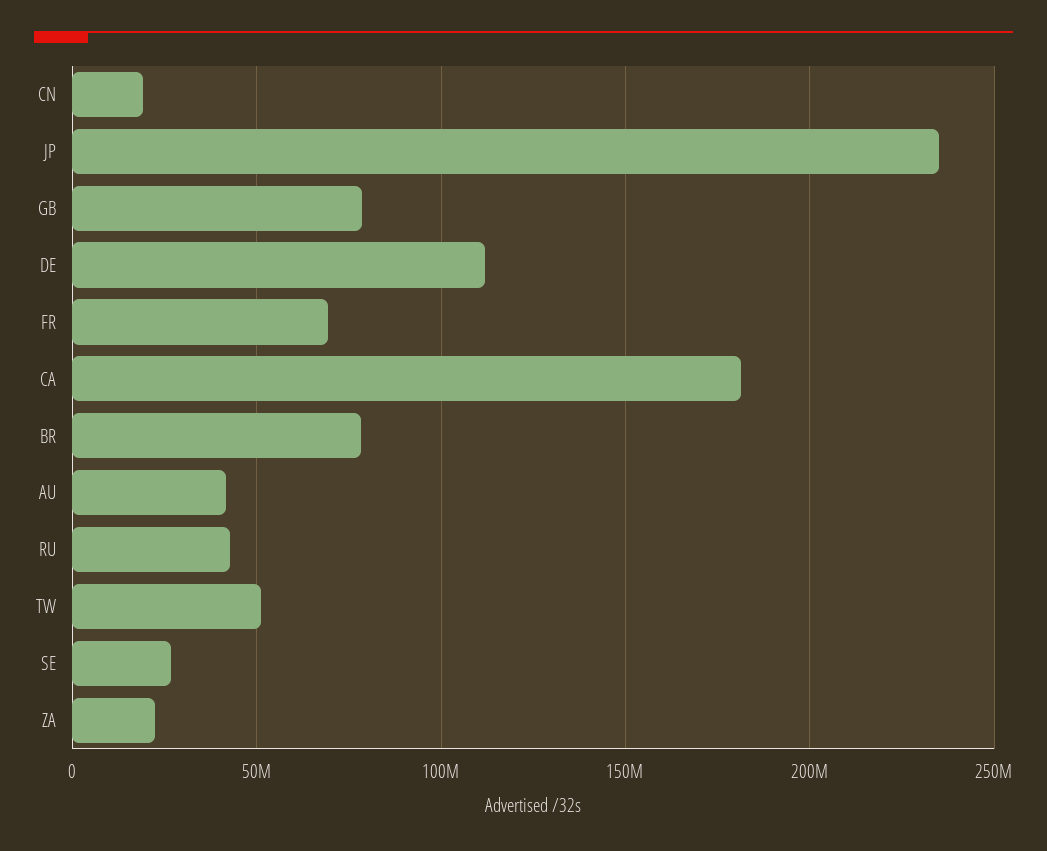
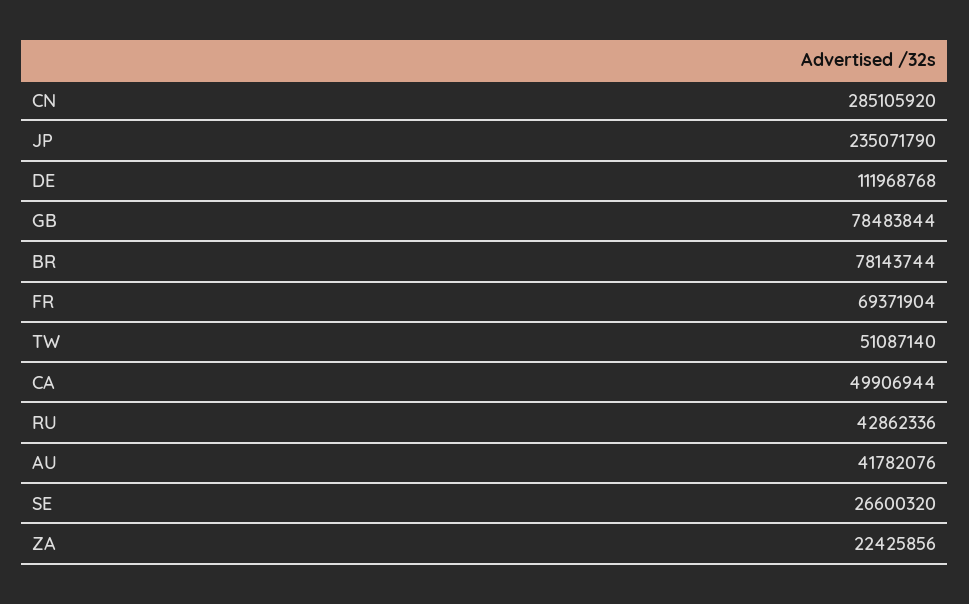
  {
-   "CN": 20000000,
+   "CN": 285105920,
    "JP": 235071790,
    "GB": 78483844,
    "DE": 111968768,
    "FR": 69371904,
-   "CA": 180000000,
+   "CA": 49906944,
    "BR": 78143744,
    "AU": 41782076,
    "RU": 42862336,
    "TW": 51087140,
    "SE": 26600320,
    "ZA": 22425856
  }

